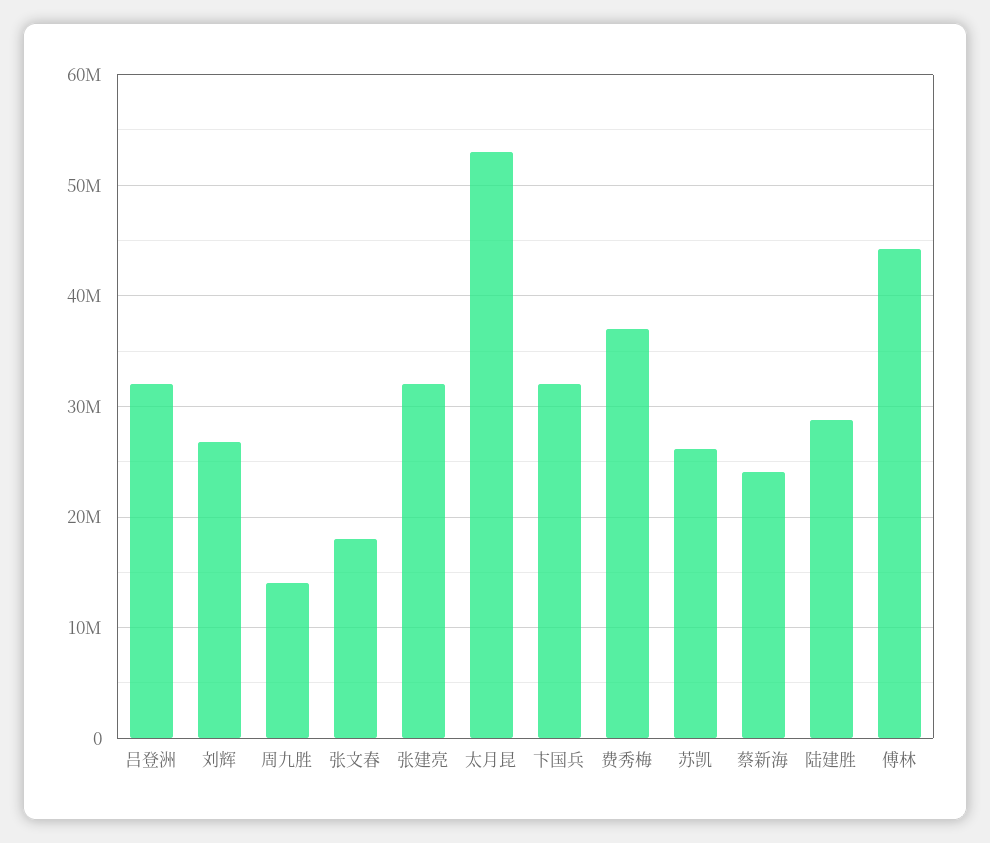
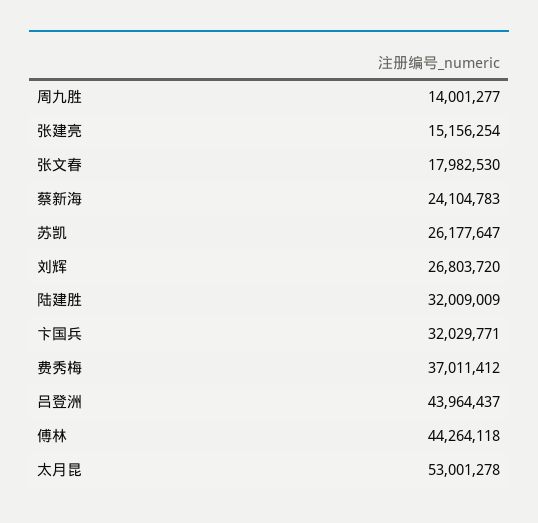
  {
-   "吕登洲": 32000000,
+   "吕登洲": 43964437,
    "刘辉": 26803720,
    "周九胜": 14001277,
    "张文春": 17982530,
-   "张建亮": 32000000,
+   "张建亮": 15156254,
    "太月昆": 53001278,
    "卞国兵": 32029771,
    "费秀梅": 37011412,
    "苏凯": 26177647,
    "蔡新海": 24104783,
-   "陆建胜": 29000000,
+   "陆建胜": 32009009,
    "傅林": 44264118
  }

